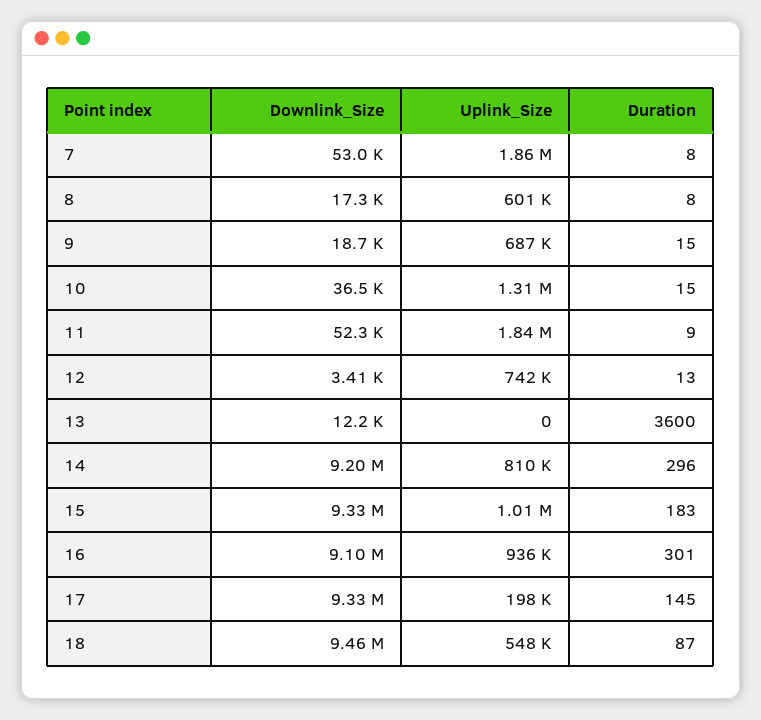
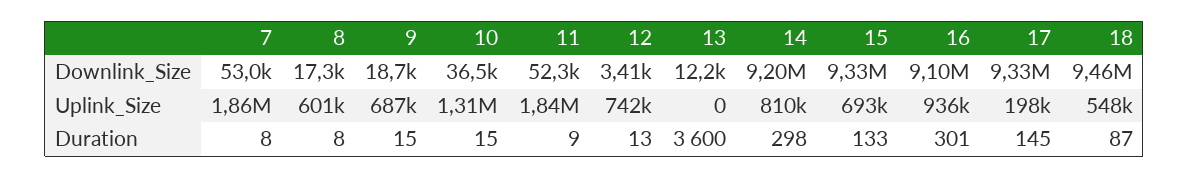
  {
    "Downlink_Size": {
      "7": 53000,
      "8": 17300,
      "9": 18700,
      "10": 36500,
      "11": 52300,
      "12": 3410,
      "13": 12200,
      "14": 9200000,
      "15": 9330000,
      "16": 9100000,
      "17": 9330000,
      "18": 9460000
    },
    "Uplink_Size": {
      "7": 1860000,
      "8": 601000,
      "9": 687000,
      "10": 1310000,
      "11": 1840000,
      "12": 742000,
      "13": 0,
      "14": 810000,
-     "15": 1010000,
+     "15": 693000,
      "16": 936000,
      "17": 198000,
      "18": 548000
    },
    "Duration": {
      "7": 8,
      "8": 8,
      "9": 15,
      "10": 15,
      "11": 9,
      "12": 13,
      "13": 3600,
-     "14": 296,
+     "14": 298,
-     "15": 183,
+     "15": 133,
      "16": 301,
      "17": 145,
      "18": 87
    }
  }

